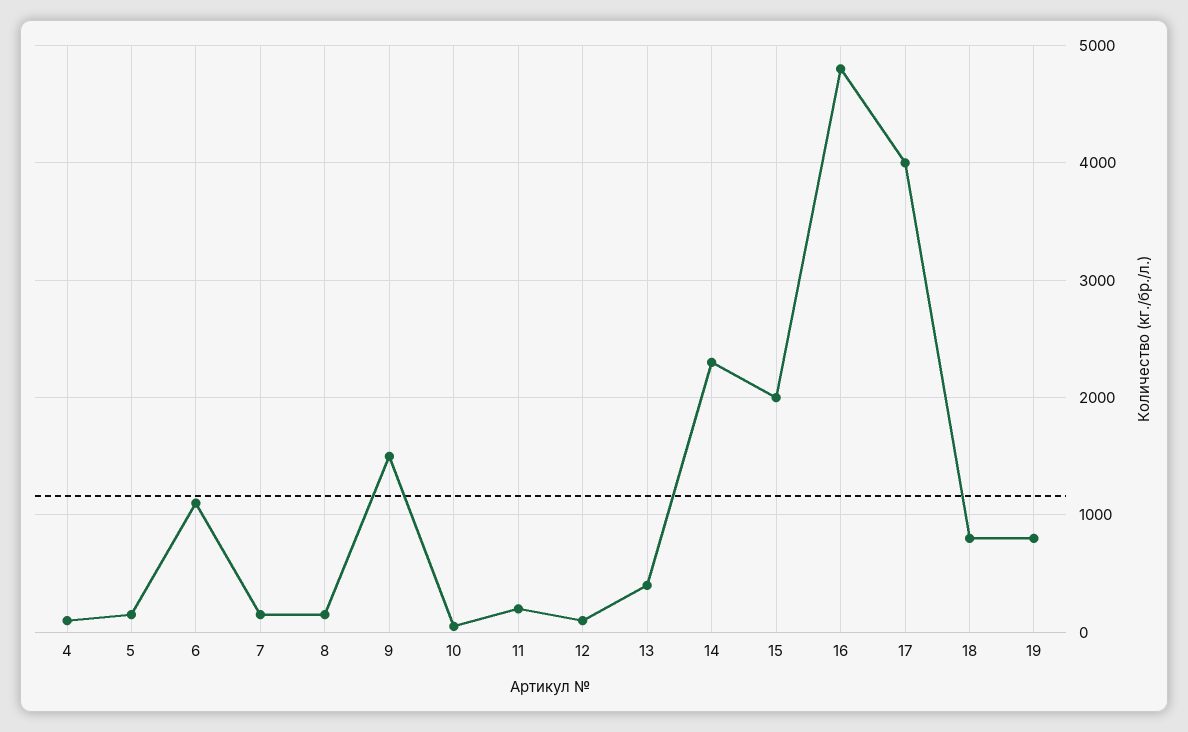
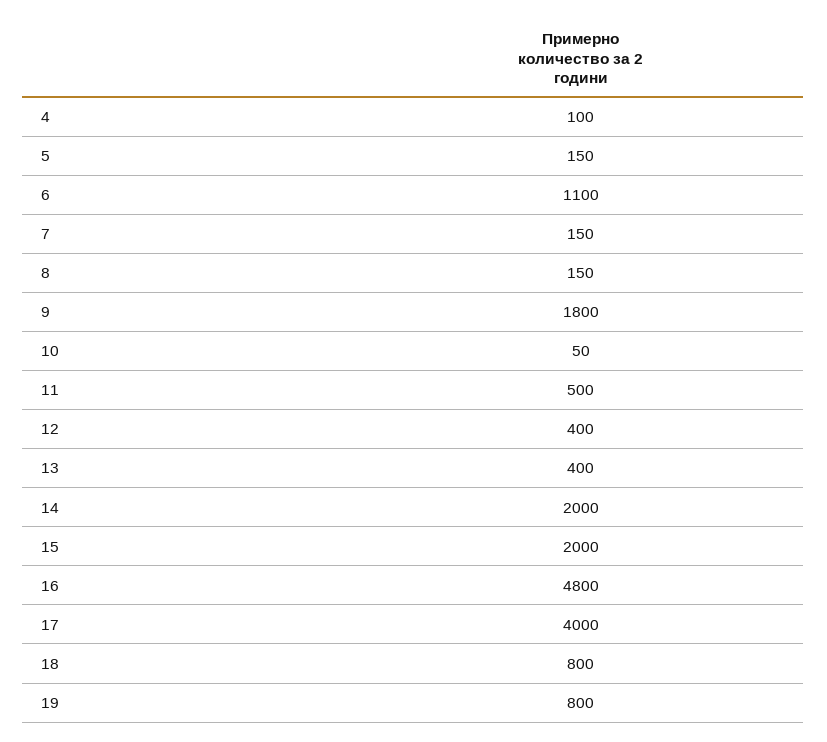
  {
    "4": 100,
    "5": 150,
    "6": 1100,
    "7": 150,
    "8": 150,
-   "9": 1500,
+   "9": 1800,
    "10": 50,
-   "11": 200,
+   "11": 500,
-   "12": 100,
+   "12": 400,
    "13": 400,
-   "14": 2300,
+   "14": 2000,
    "15": 2000,
    "16": 4800,
    "17": 4000,
    "18": 800,
    "19": 800
  }

